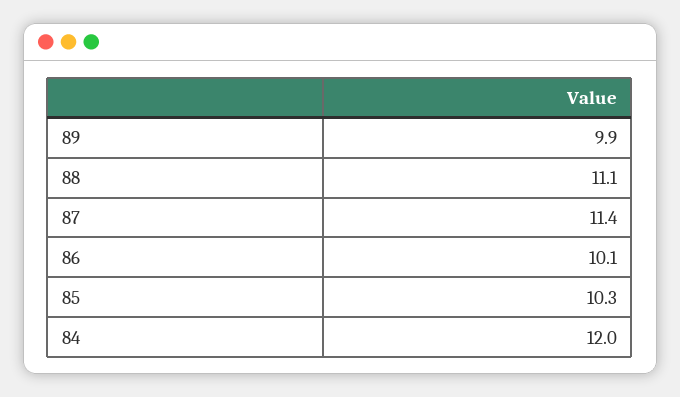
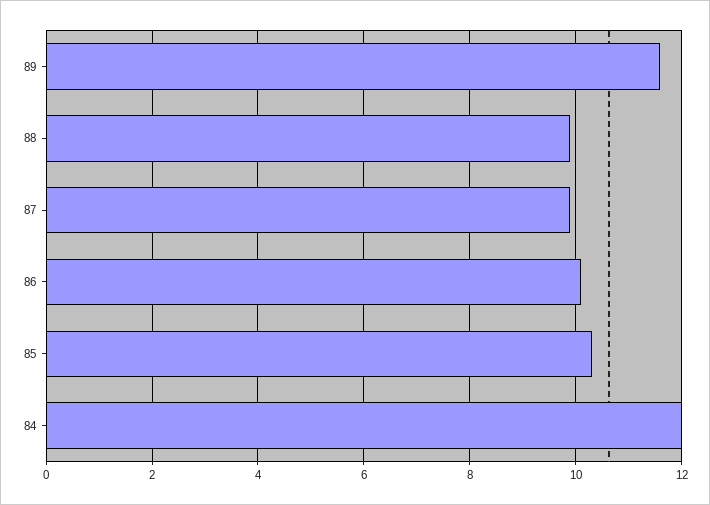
  {
-   "89": 9.9,
+   "89": 11.5,
-   "88": 11.1,
+   "88": 10,
-   "87": 11.4,
+   "87": 10,
    "86": 10.1,
    "85": 10.3,
    "84": 12
  }

